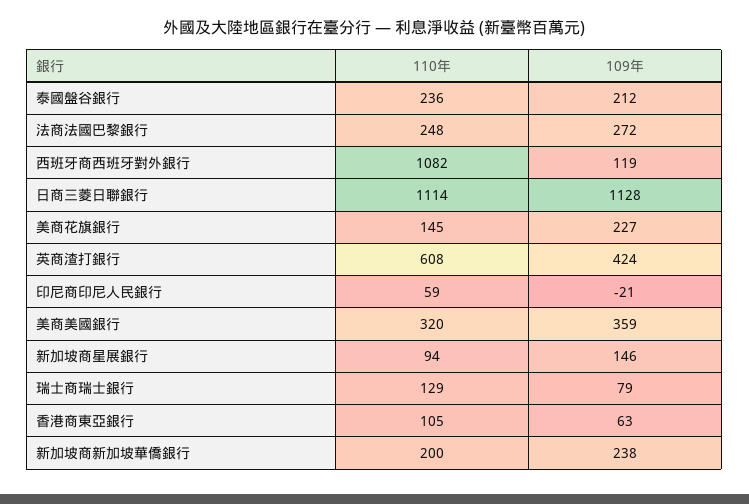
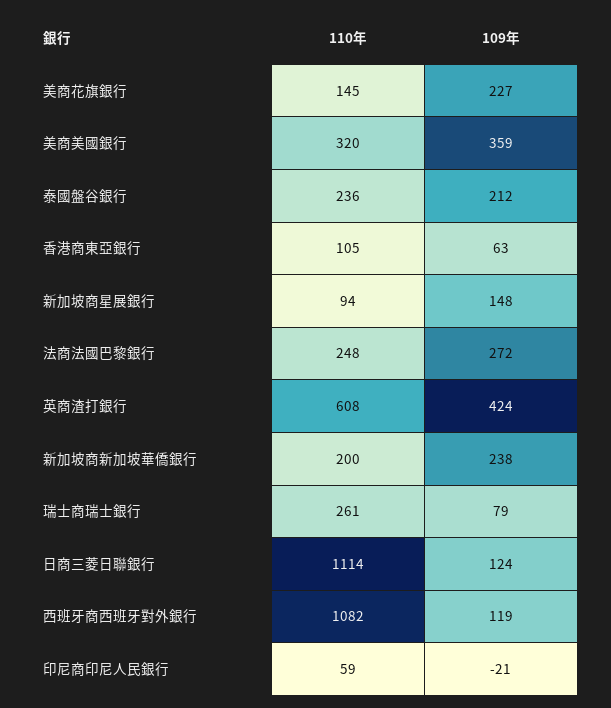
  {
    "110年": {
      "泰國盤谷銀行": 236,
      "法商法國巴黎銀行": 248,
      "西班牙商西班牙對外銀行": 1082,
      "日商三菱日聯銀行": 1114,
      "美商花旗銀行": 145,
      "英商渣打銀行": 608,
      "印尼商印尼人民銀行": 59,
      "美商美國銀行": 320,
      "新加坡商星展銀行": 94,
-     "瑞士商瑞士銀行": 129,
+     "瑞士商瑞士銀行": 261,
      "香港商東亞銀行": 105,
      "新加坡商新加坡華僑銀行": 200
    },
    "109年": {
      "泰國盤谷銀行": 212,
      "法商法國巴黎銀行": 272,
      "西班牙商西班牙對外銀行": 119,
-     "日商三菱日聯銀行": 1128,
+     "日商三菱日聯銀行": 124,
      "美商花旗銀行": 227,
      "英商渣打銀行": 424,
      "印尼商印尼人民銀行": -21,
      "美商美國銀行": 359,
-     "新加坡商星展銀行": 146,
+     "新加坡商星展銀行": 148,
      "瑞士商瑞士銀行": 79,
      "香港商東亞銀行": 63,
      "新加坡商新加坡華僑銀行": 238
    }
  }

